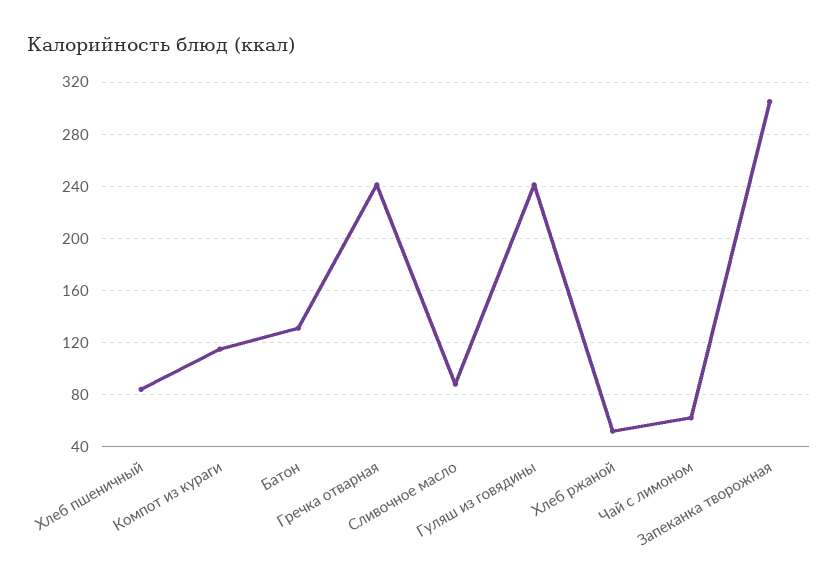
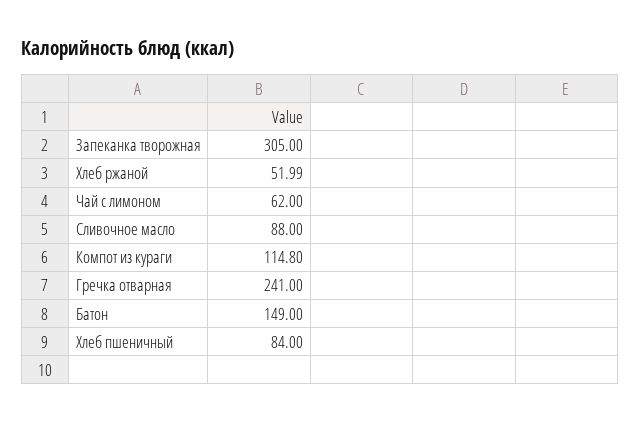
  {
    "Хлеб пшеничный": 84,
    "Компот из кураги": 114.8,
-   "Батон": 130,
+   "Батон": 149,
    "Гречка отварная": 241,
    "Сливочное масло": 88,
-   "Гуляш из говядины": 240,
    "Хлеб ржаной": 51.99,
    "Чай с лимоном": 62,
    "Запеканка творожная": 305
  }

